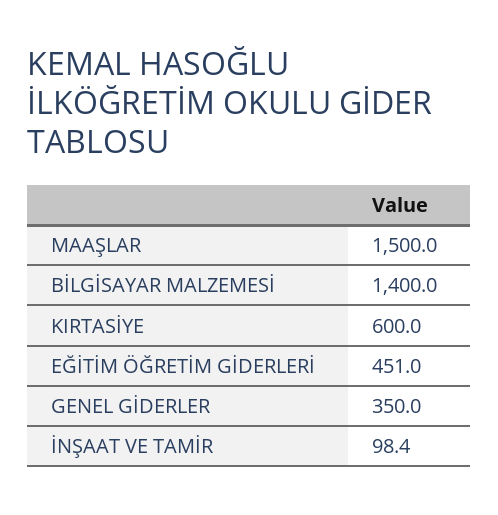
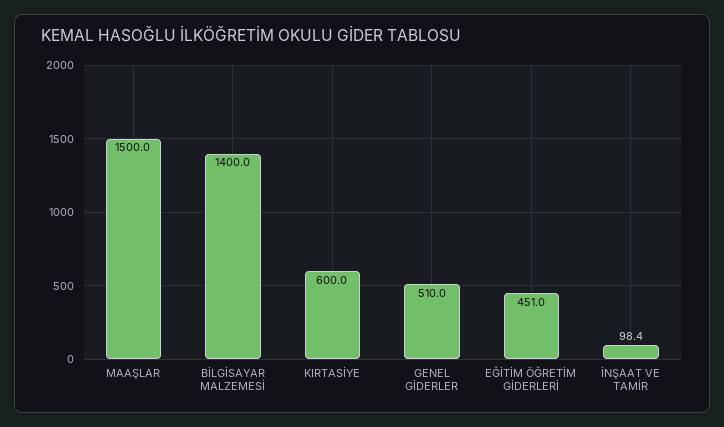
  {
    "MAAŞLAR": 1500,
    "BİLGİSAYAR MALZEMESİ": 1400,
    "KIRTASİYE": 600,
    "EĞİTİM ÖĞRETİM GİDERLERİ": 451,
-   "GENEL GİDERLER": 350,
+   "GENEL GİDERLER": 510,
    "İNŞAAT VE TAMİR": 98.4
  }

